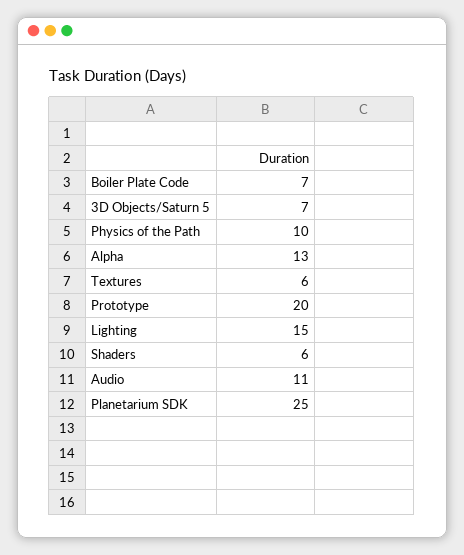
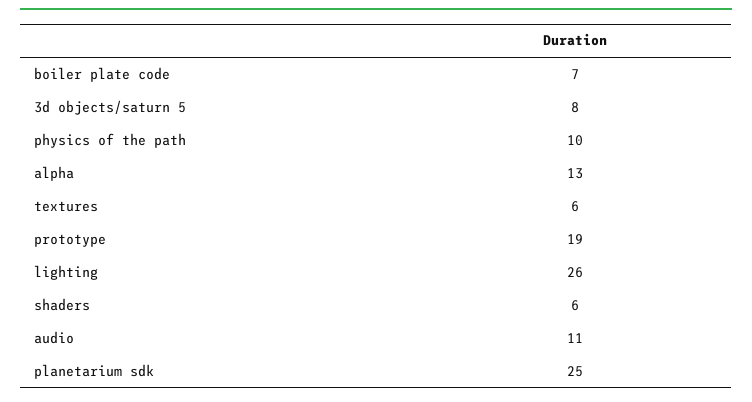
  {
    "Boiler Plate Code": 7,
-   "3D Objects/Saturn 5": 7,
+   "3D Objects/Saturn 5": 8,
    "Physics of the Path": 10,
    "Alpha": 13,
    "Textures": 6,
-   "Prototype": 20,
+   "Prototype": 19,
-   "Lighting": 15,
+   "Lighting": 26,
    "Shaders": 6,
    "Audio": 11,
    "Planetarium SDK": 25
  }

